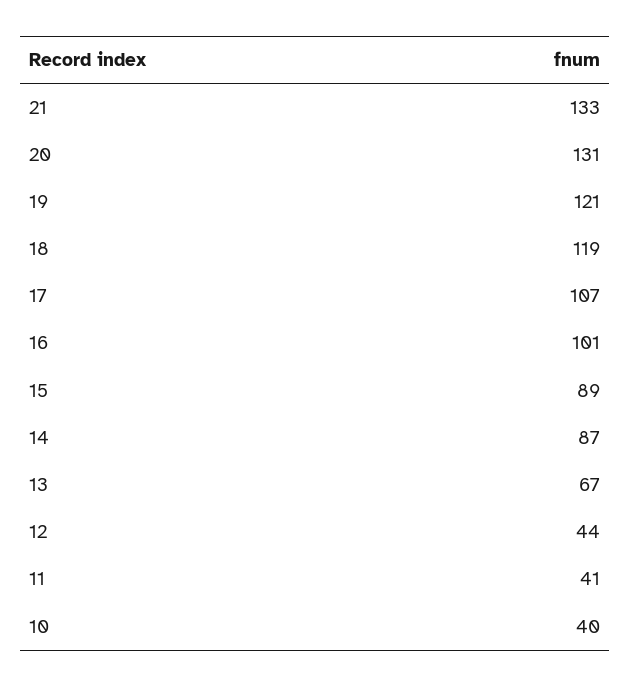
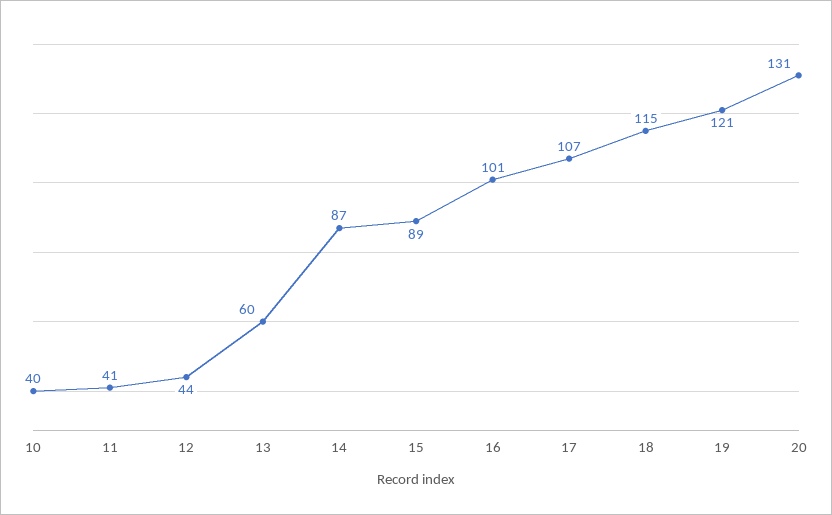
  {
-   "21": 133,
    "20": 131,
    "19": 121,
-   "18": 119,
+   "18": 115,
    "17": 107,
    "16": 101,
    "15": 89,
    "14": 87,
-   "13": 67,
+   "13": 60,
    "12": 44,
    "11": 41,
    "10": 40
  }

